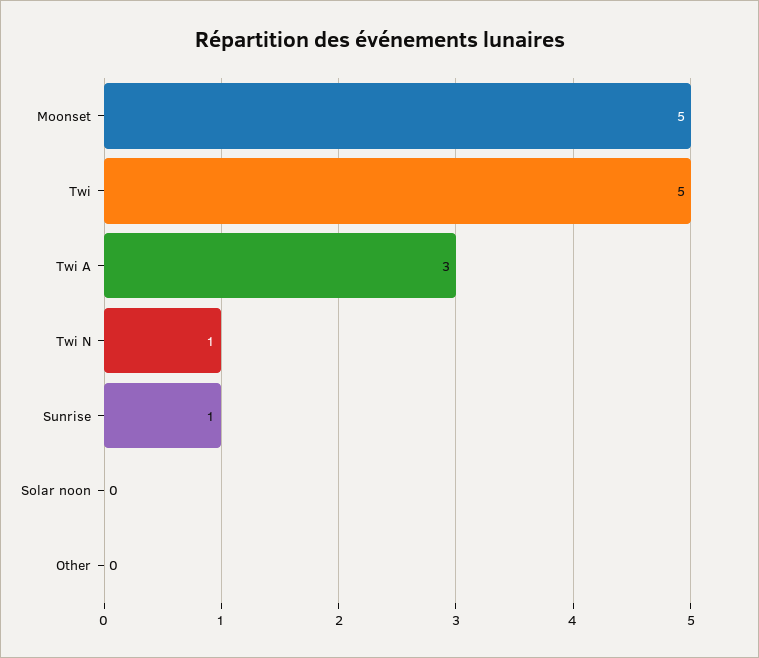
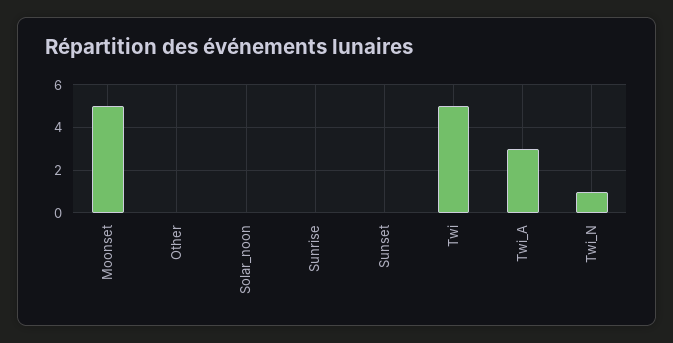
  {
    "Moonset": 5,
    "Twi": 5,
    "Twi A": 3,
    "Twi N": 1,
-   "Sunrise": 1,
+   "Sunrise": 0,
    "Solar noon": 0,
-   "Other": 0
+   "Other": 0,
+   "Sunset": 0
  }

